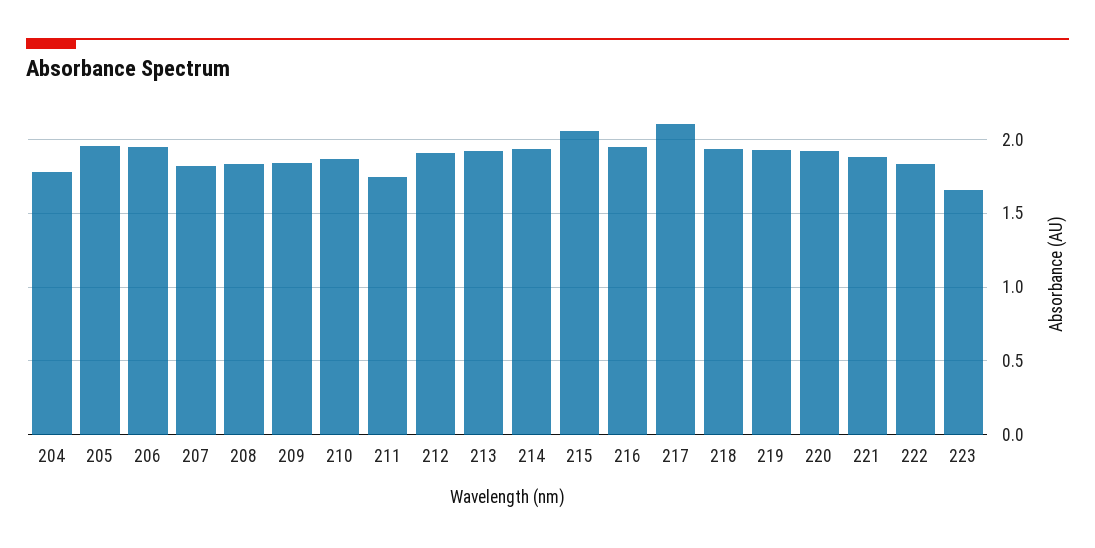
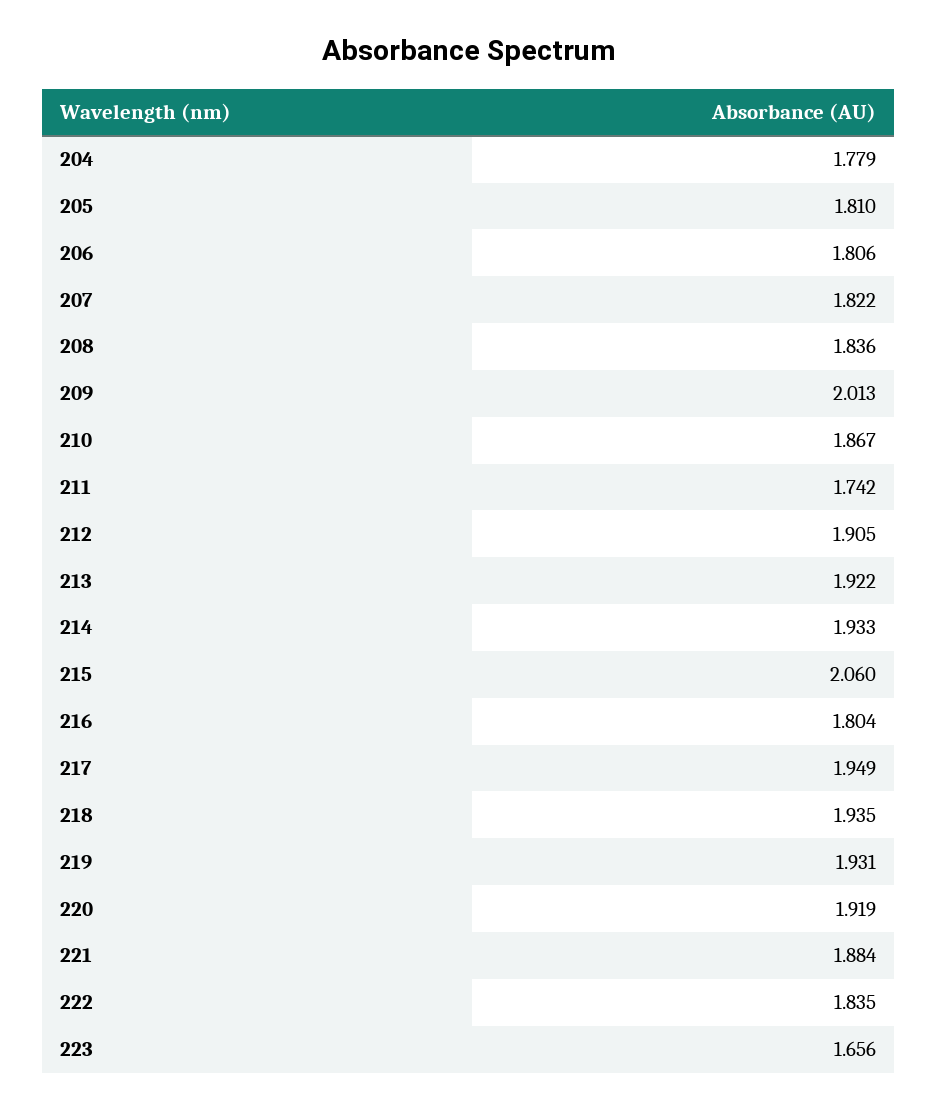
  {
    "204": 1.779,
-   "205": 1.95,
+   "205": 1.81,
-   "206": 1.95,
+   "206": 1.806,
    "207": 1.822,
    "208": 1.836,
-   "209": 1.85,
+   "209": 2.013,
    "210": 1.867,
    "211": 1.742,
    "212": 1.905,
    "213": 1.922,
    "214": 1.933,
    "215": 2.06,
-   "216": 1.95,
+   "216": 1.804,
-   "217": 2.1,
+   "217": 1.949,
    "218": 1.935,
    "219": 1.931,
    "220": 1.919,
    "221": 1.884,
    "222": 1.835,
    "223": 1.656
  }

